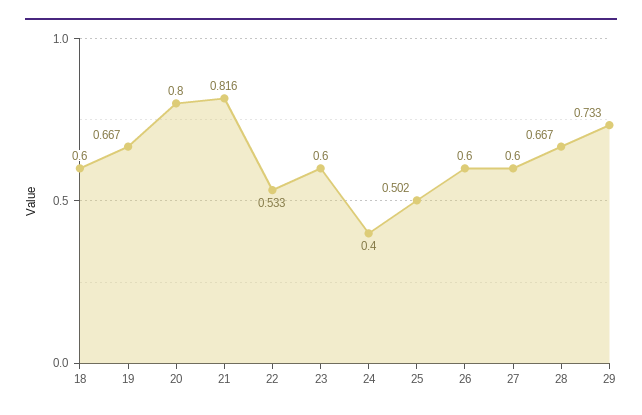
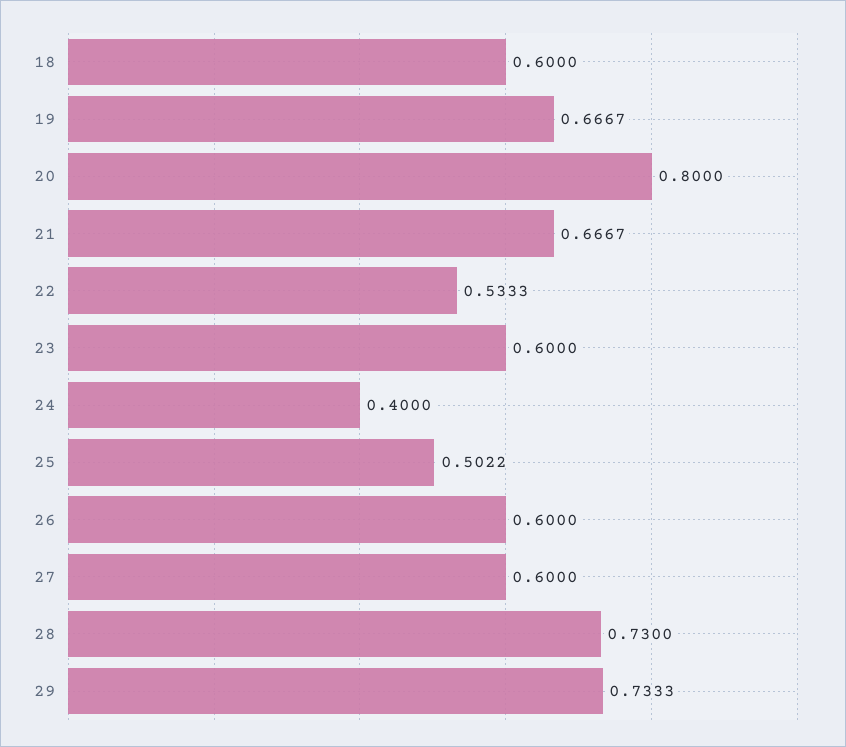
  {
    "18": 0.6,
    "19": 0.6667,
    "20": 0.8,
-   "21": 0.816,
+   "21": 0.6667,
    "22": 0.5333,
    "23": 0.6,
    "24": 0.4,
    "25": 0.5022,
    "26": 0.6,
    "27": 0.6,
-   "28": 0.667,
+   "28": 0.73,
    "29": 0.7333
  }

